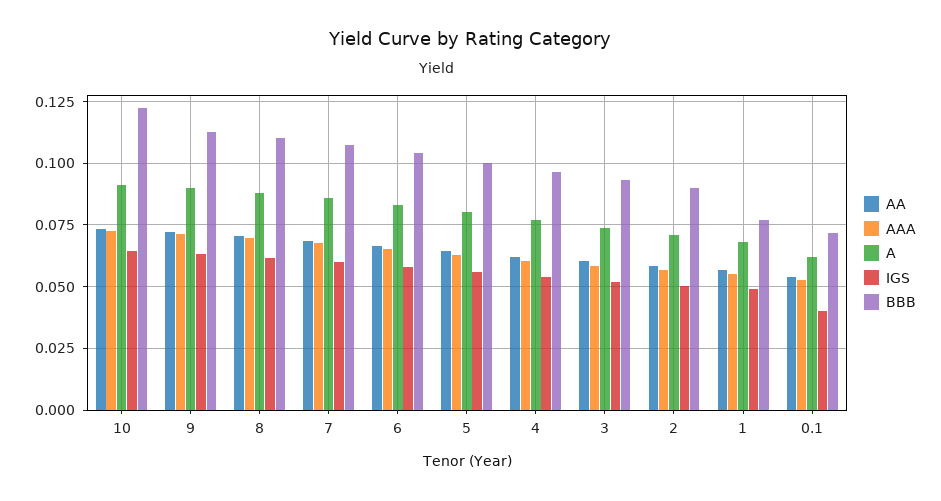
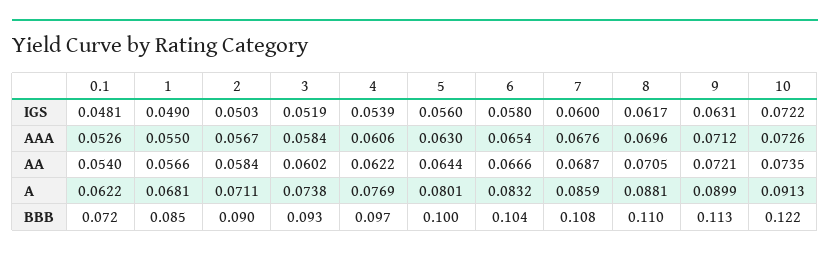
  {
    "AA": {
      "10": 0.0735,
      "9": 0.0721,
      "8": 0.0705,
      "7": 0.0687,
      "6": 0.0666,
      "5": 0.0644,
      "4": 0.0622,
      "3": 0.0602,
      "2": 0.0584,
      "1": 0.0566,
      "0.1": 0.054
    },
    "AAA": {
      "10": 0.0726,
      "9": 0.0712,
      "8": 0.0696,
      "7": 0.0676,
      "6": 0.0654,
      "5": 0.063,
      "4": 0.0606,
      "3": 0.0584,
      "2": 0.0567,
      "1": 0.055,
      "0.1": 0.0526
    },
    "A": {
      "10": 0.0913,
      "9": 0.0899,
      "8": 0.0881,
      "7": 0.0859,
      "6": 0.0832,
      "5": 0.0801,
      "4": 0.0769,
      "3": 0.0738,
      "2": 0.0711,
      "1": 0.0681,
      "0.1": 0.0622
    },
    "IGS": {
-     "10": 0.065,
+     "10": 0.0722,
      "9": 0.0631,
      "8": 0.0617,
      "7": 0.06,
      "6": 0.058,
      "5": 0.056,
      "4": 0.0539,
      "3": 0.0519,
      "2": 0.0503,
      "1": 0.049,
-     "0.1": 0.04
+     "0.1": 0.0481
    },
    "BBB": {
      "10": 0.122,
      "9": 0.113,
      "8": 0.11,
      "7": 0.108,
      "6": 0.104,
      "5": 0.1,
      "4": 0.097,
      "3": 0.093,
      "2": 0.09,
-     "1": 0.0775,
+     "1": 0.085,
      "0.1": 0.072
    }
  }

